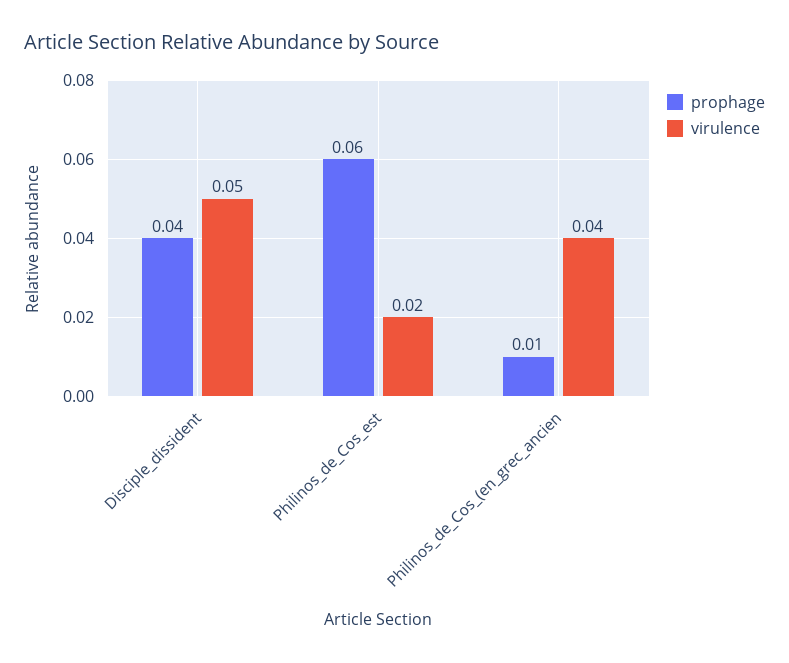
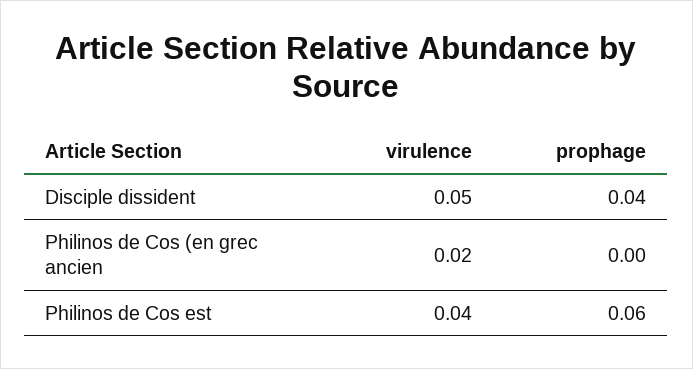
  {
    "prophage": {
      "Disciple_dissident": 0.04,
      "Philinos_de_Cos_est": 0.06,
-     "Philinos_de_Cos_(en_grec_ancien": 0.01
+     "Philinos_de_Cos_(en_grec_ancien": 0
    },
    "virulence": {
      "Disciple_dissident": 0.05,
-     "Philinos_de_Cos_est": 0.02,
+     "Philinos_de_Cos_est": 0.04,
-     "Philinos_de_Cos_(en_grec_ancien": 0.04
+     "Philinos_de_Cos_(en_grec_ancien": 0.02
    }
  }

